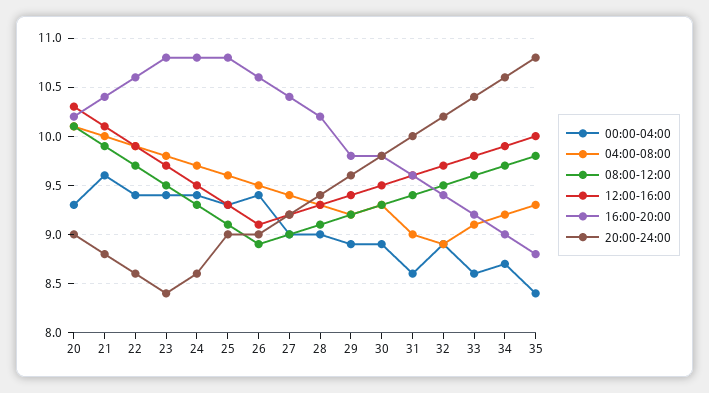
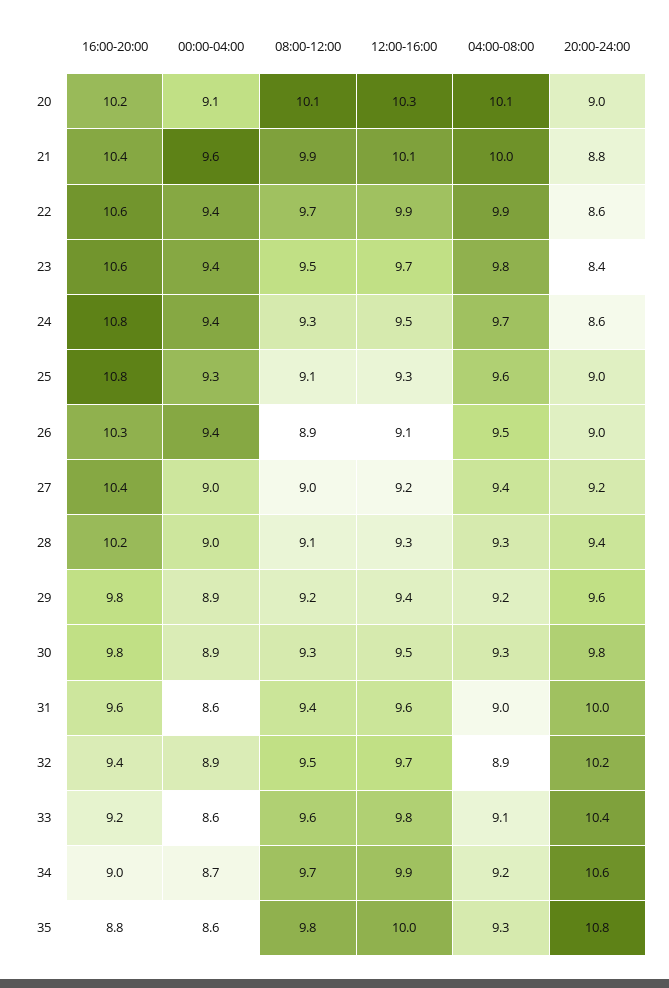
  {
    "00:00-04:00": {
-     "20": 9.3,
+     "20": 9.1,
      "21": 9.6,
      "22": 9.4,
      "23": 9.4,
      "24": 9.4,
      "25": 9.3,
      "26": 9.4,
      "27": 9,
      "28": 9,
      "29": 8.9,
      "30": 8.9,
      "31": 8.6,
      "32": 8.9,
      "33": 8.6,
      "34": 8.7,
-     "35": 8.4
+     "35": 8.6
    },
    "04:00-08:00": {
      "20": 10.1,
      "21": 10,
      "22": 9.9,
      "23": 9.8,
      "24": 9.7,
      "25": 9.6,
      "26": 9.5,
      "27": 9.4,
      "28": 9.3,
      "29": 9.2,
      "30": 9.3,
      "31": 9,
      "32": 8.9,
      "33": 9.1,
      "34": 9.2,
      "35": 9.3
    },
    "08:00-12:00": {
      "20": 10.1,
      "21": 9.9,
      "22": 9.7,
      "23": 9.5,
      "24": 9.3,
      "25": 9.1,
      "26": 8.9,
      "27": 9,
      "28": 9.1,
      "29": 9.2,
      "30": 9.3,
      "31": 9.4,
      "32": 9.5,
      "33": 9.6,
      "34": 9.7,
      "35": 9.8
    },
    "12:00-16:00": {
      "20": 10.3,
      "21": 10.1,
      "22": 9.9,
      "23": 9.7,
      "24": 9.5,
      "25": 9.3,
      "26": 9.1,
      "27": 9.2,
      "28": 9.3,
      "29": 9.4,
      "30": 9.5,
      "31": 9.6,
      "32": 9.7,
      "33": 9.8,
      "34": 9.9,
      "35": 10
    },
    "16:00-20:00": {
      "20": 10.2,
      "21": 10.4,
      "22": 10.6,
-     "23": 10.8,
+     "23": 10.6,
      "24": 10.8,
      "25": 10.8,
-     "26": 10.6,
+     "26": 10.3,
      "27": 10.4,
      "28": 10.2,
      "29": 9.8,
      "30": 9.8,
      "31": 9.6,
      "32": 9.4,
      "33": 9.2,
      "34": 9,
      "35": 8.8
    },
    "20:00-24:00": {
      "20": 9,
      "21": 8.8,
      "22": 8.6,
      "23": 8.4,
      "24": 8.6,
      "25": 9,
      "26": 9,
      "27": 9.2,
      "28": 9.4,
      "29": 9.6,
      "30": 9.8,
      "31": 10,
      "32": 10.2,
      "33": 10.4,
      "34": 10.6,
      "35": 10.8
    }
  }

